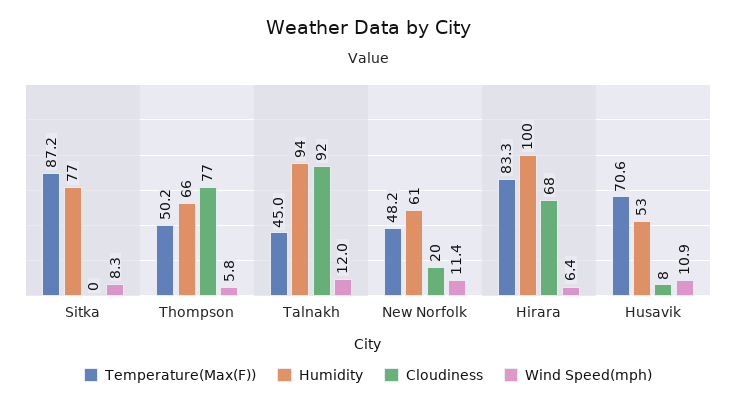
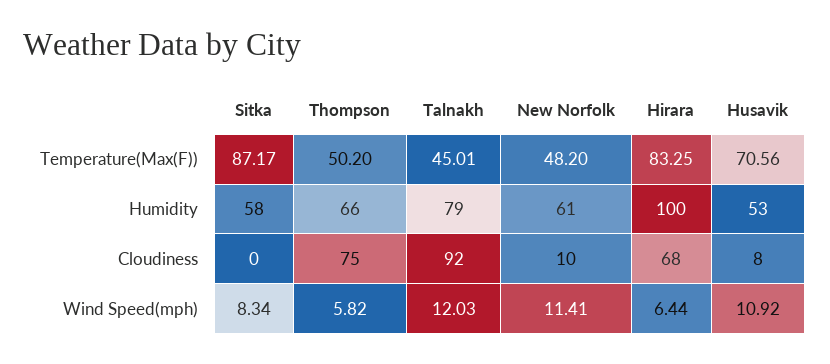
  {
    "Temperature(Max(F))": {
      "Sitka": 87.17,
      "Thompson": 50.2,
      "Talnakh": 45.01,
      "New Norfolk": 48.2,
      "Hirara": 83.25,
      "Husavik": 70.56
    },
    "Humidity": {
-     "Sitka": 77,
+     "Sitka": 58,
      "Thompson": 66,
-     "Talnakh": 94,
+     "Talnakh": 79,
      "New Norfolk": 61,
      "Hirara": 100,
      "Husavik": 53
    },
    "Cloudiness": {
      "Sitka": 0,
-     "Thompson": 77,
+     "Thompson": 75,
      "Talnakh": 92,
-     "New Norfolk": 20,
+     "New Norfolk": 10,
      "Hirara": 68,
      "Husavik": 8
    },
    "Wind Speed(mph)": {
      "Sitka": 8.34,
      "Thompson": 5.82,
      "Talnakh": 12.03,
      "New Norfolk": 11.41,
      "Hirara": 6.44,
      "Husavik": 10.92
    }
  }

